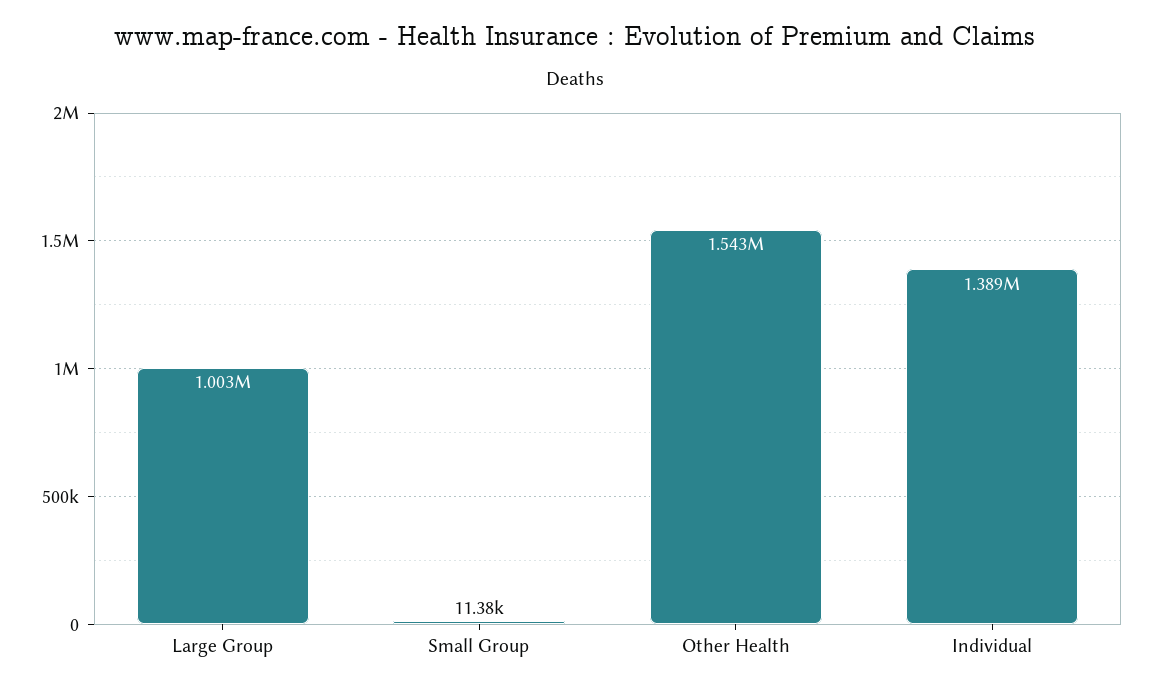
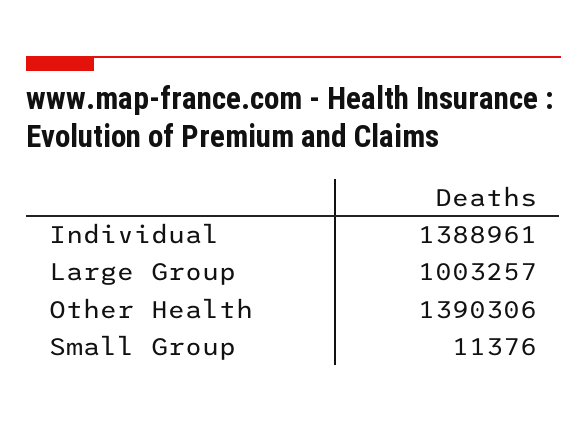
  {
    "Large Group": 1003257,
    "Small Group": 11376,
-   "Other Health": 1543000,
+   "Other Health": 1390306,
    "Individual": 1388961
  }

